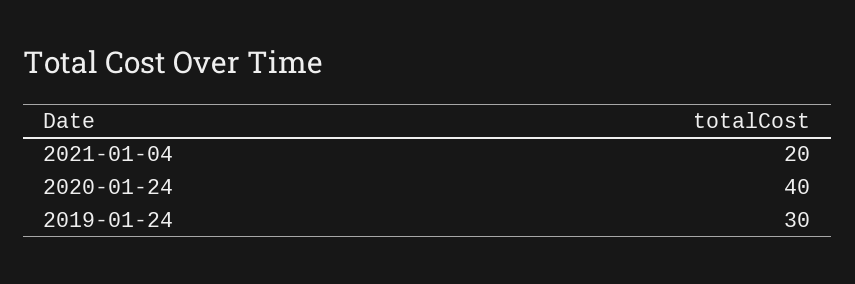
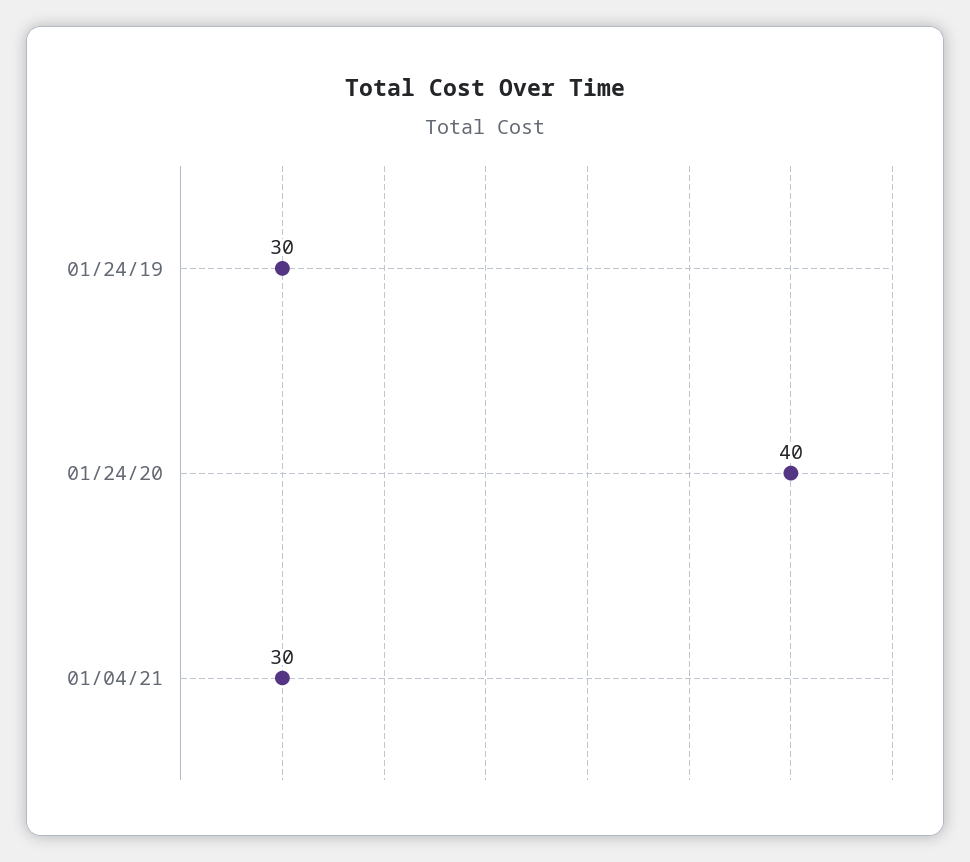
  {
-   "2021-01-04": 20,
+   "2021-01-04": 30,
    "2020-01-24": 40,
    "2019-01-24": 30
  }

